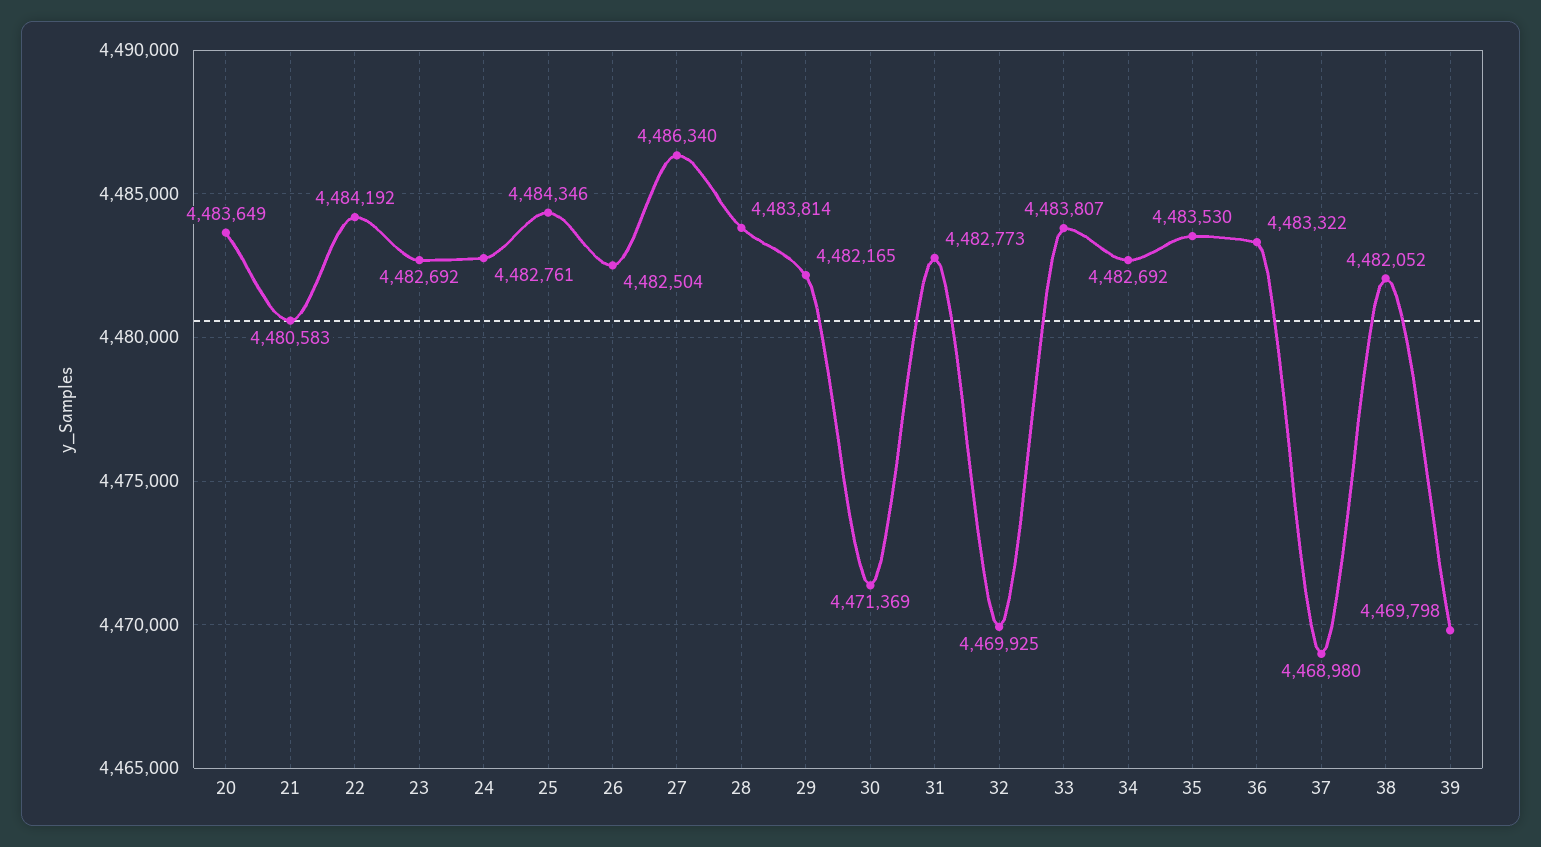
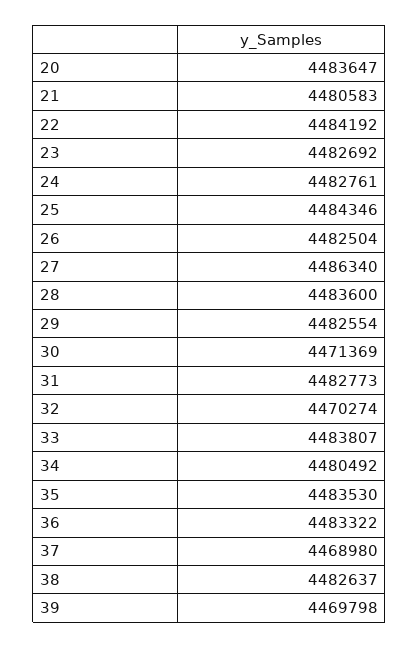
  {
-   "20": 4483649,
+   "20": 4483647,
    "21": 4480583,
    "22": 4484192,
    "23": 4482692,
    "24": 4482761,
    "25": 4484346,
    "26": 4482504,
    "27": 4486340,
-   "28": 4483814,
+   "28": 4483600,
-   "29": 4482165,
+   "29": 4482554,
    "30": 4471369,
    "31": 4482773,
-   "32": 4469925,
+   "32": 4470274,
    "33": 4483807,
-   "34": 4482692,
+   "34": 4480492,
    "35": 4483530,
    "36": 4483322,
    "37": 4468980,
-   "38": 4482052,
+   "38": 4482637,
    "39": 4469798
  }

